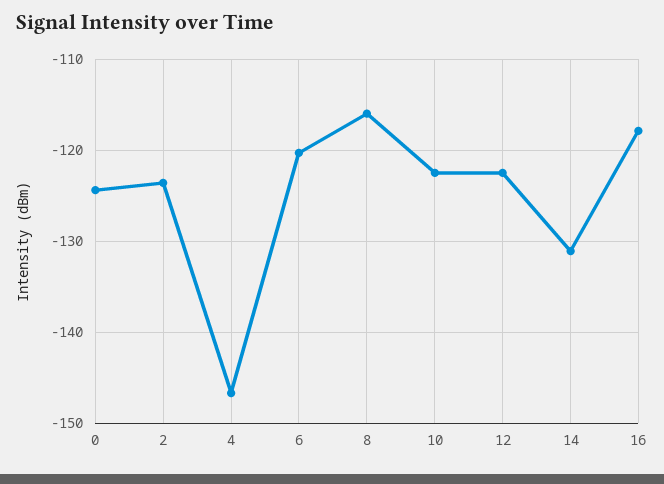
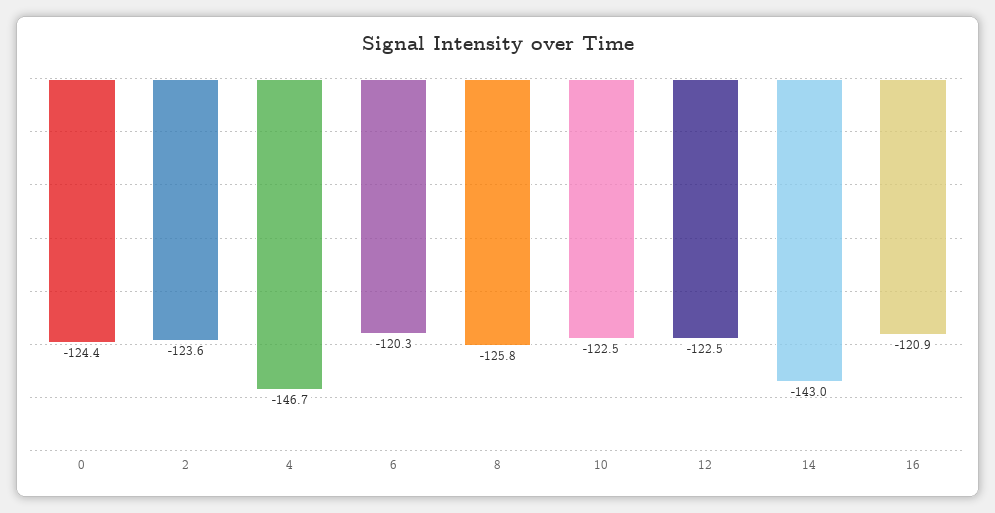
  {
    "0": -124.4,
    "2": -123.6,
    "4": -146.7,
    "6": -120.3,
-   "8": -116,
+   "8": -125.8,
    "10": -122.5,
    "12": -122.5,
-   "14": -131,
+   "14": -143,
-   "16": -118
+   "16": -120.9
  }

